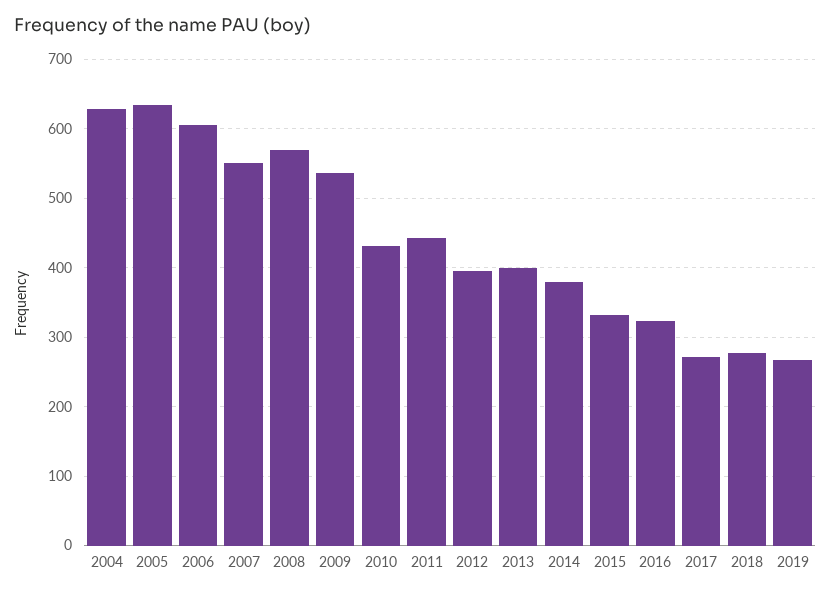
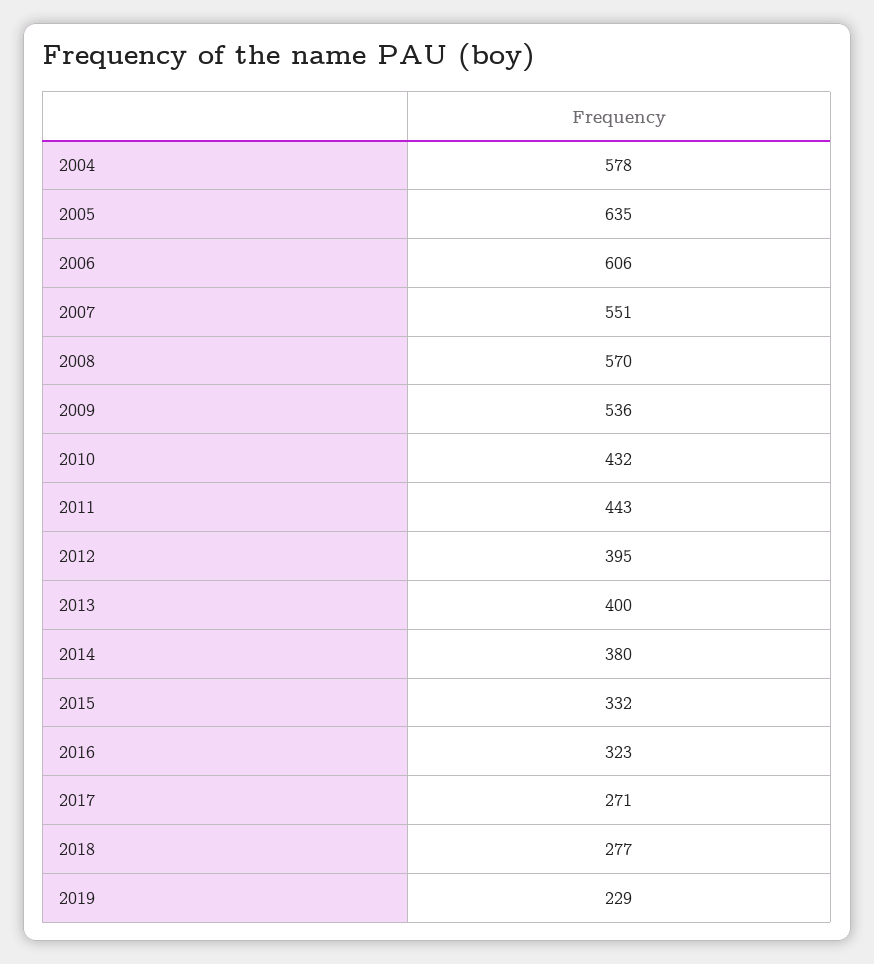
  {
-   "2004": 630,
+   "2004": 578,
    "2005": 635,
    "2006": 606,
    "2007": 551,
    "2008": 570,
    "2009": 536,
    "2010": 432,
    "2011": 443,
    "2012": 395,
    "2013": 400,
    "2014": 380,
    "2015": 332,
    "2016": 323,
    "2017": 271,
    "2018": 277,
-   "2019": 270
+   "2019": 229
  }

